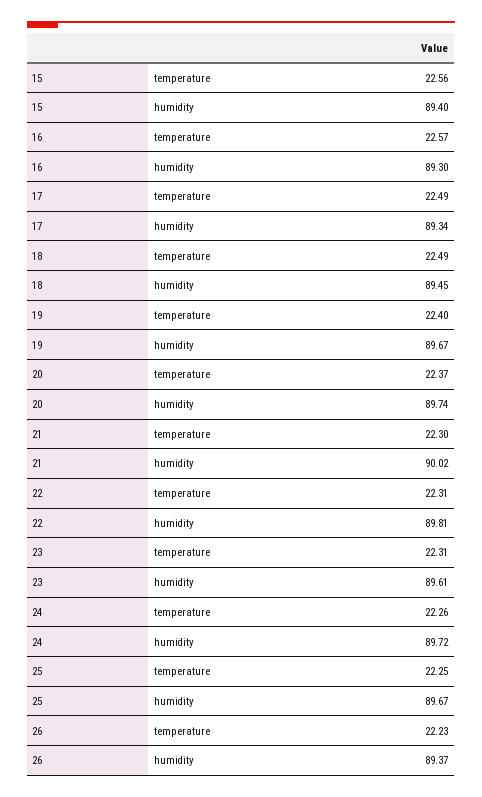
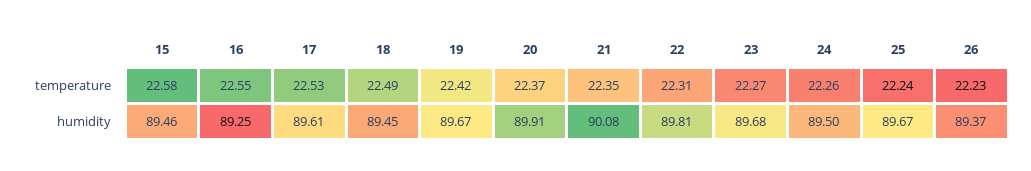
  {
    "15": {
-     "temperature": 22.56,
+     "temperature": 22.58,
-     "humidity": 89.4
+     "humidity": 89.46
    },
    "16": {
-     "temperature": 22.57,
+     "temperature": 22.55,
-     "humidity": 89.3
+     "humidity": 89.25
    },
    "17": {
-     "temperature": 22.49,
+     "temperature": 22.53,
-     "humidity": 89.34
+     "humidity": 89.61
    },
    "18": {
      "temperature": 22.49,
      "humidity": 89.45
    },
    "19": {
-     "temperature": 22.4,
+     "temperature": 22.42,
      "humidity": 89.67
    },
    "20": {
      "temperature": 22.37,
-     "humidity": 89.74
+     "humidity": 89.91
    },
    "21": {
-     "temperature": 22.3,
+     "temperature": 22.35,
-     "humidity": 90.02
+     "humidity": 90.08
    },
    "22": {
      "temperature": 22.31,
      "humidity": 89.81
    },
    "23": {
-     "temperature": 22.31,
+     "temperature": 22.27,
-     "humidity": 89.61
+     "humidity": 89.68
    },
    "24": {
      "temperature": 22.26,
-     "humidity": 89.72
+     "humidity": 89.5
    },
    "25": {
-     "temperature": 22.25,
+     "temperature": 22.24,
      "humidity": 89.67
    },
    "26": {
      "temperature": 22.23,
      "humidity": 89.37
    }
  }

